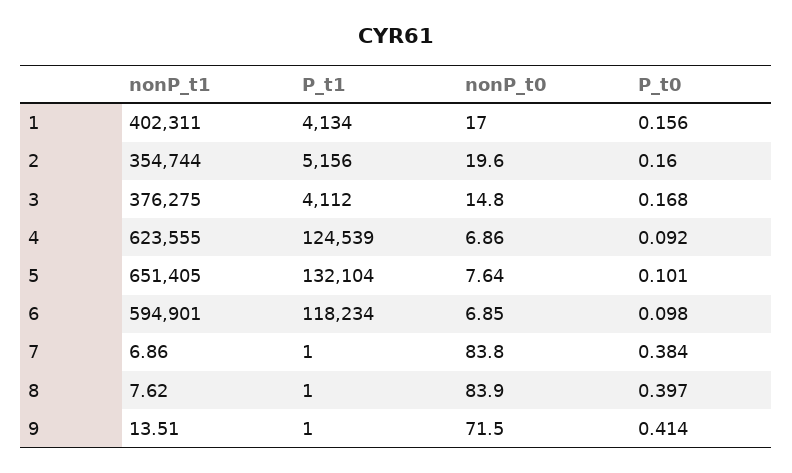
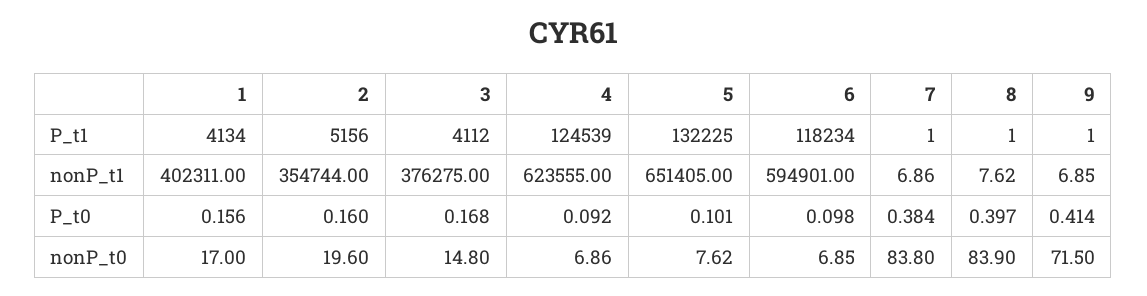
  {
    "nonP_t1": {
      "1": 402311,
      "2": 354744,
      "3": 376275,
      "4": 623555,
      "5": 651405,
      "6": 594901,
      "7": 6.86,
      "8": 7.62,
-     "9": 13.51
+     "9": 6.85
    },
    "P_t1": {
      "1": 4134,
      "2": 5156,
      "3": 4112,
      "4": 124539,
-     "5": 132104,
+     "5": 132225,
      "6": 118234,
      "7": 1,
      "8": 1,
      "9": 1
    },
    "nonP_t0": {
      "1": 17,
      "2": 19.6,
      "3": 14.8,
      "4": 6.86,
-     "5": 7.64,
+     "5": 7.62,
      "6": 6.85,
      "7": 83.8,
      "8": 83.9,
      "9": 71.5
    },
    "P_t0": {
      "1": 0.156,
      "2": 0.16,
      "3": 0.168,
      "4": 0.092,
      "5": 0.101,
      "6": 0.098,
      "7": 0.384,
      "8": 0.397,
      "9": 0.414
    }
  }

